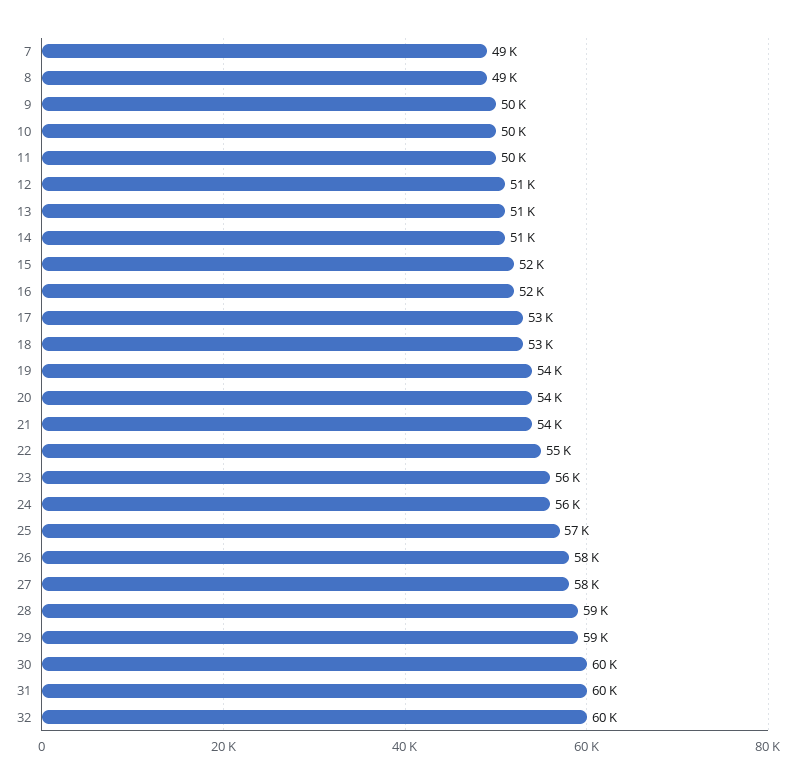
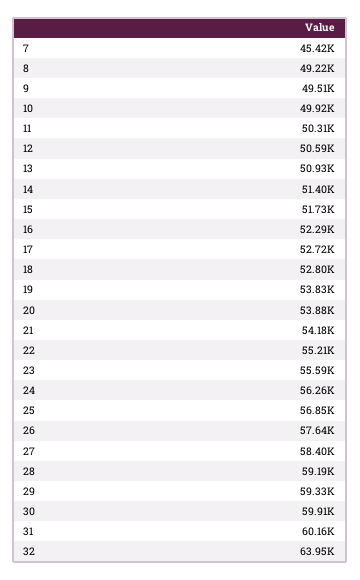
  {
-   "7": 49000,
+   "7": 45420,
    "8": 49220,
    "9": 49510,
    "10": 49920,
    "11": 50310,
    "12": 50590,
    "13": 50930,
    "14": 51400,
    "15": 51730,
    "16": 52290,
    "17": 52720,
    "18": 52800,
    "19": 53830,
    "20": 53880,
    "21": 54180,
    "22": 55210,
    "23": 55590,
    "24": 56260,
    "25": 56850,
    "26": 57640,
    "27": 58400,
    "28": 59190,
    "29": 59330,
    "30": 59910,
    "31": 60160,
-   "32": 60000
+   "32": 63950
  }

